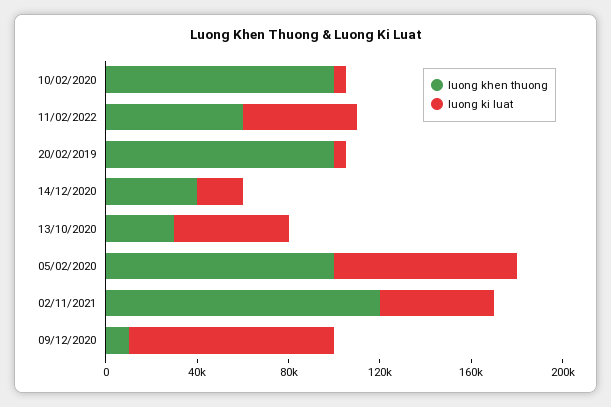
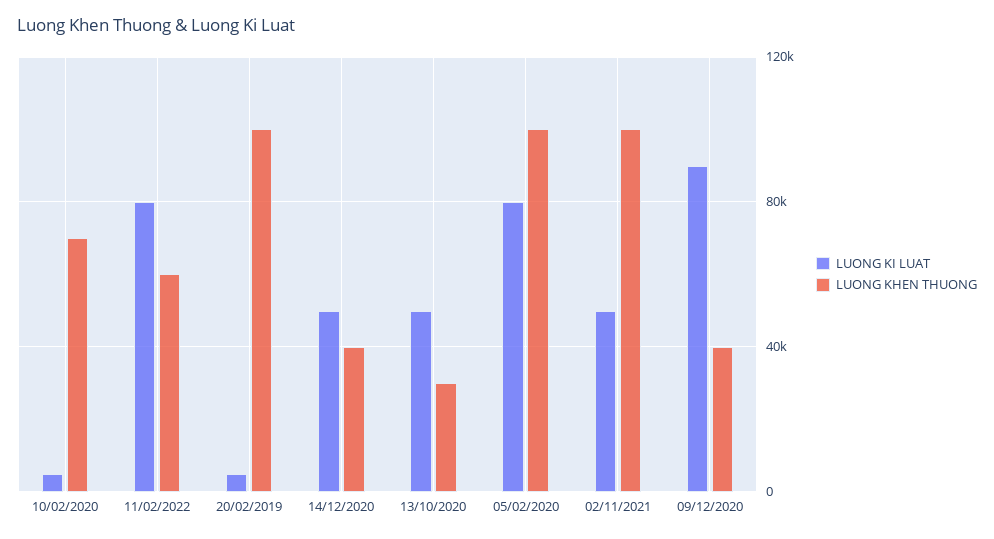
  {
    "luong khen thuong": {
-     "10/02/2020": 100000,
+     "10/02/2020": 70000,
      "11/02/2022": 60000,
      "20/02/2019": 100000,
      "14/12/2020": 40000,
      "13/10/2020": 30000,
      "05/02/2020": 100000,
-     "02/11/2021": 120000,
+     "02/11/2021": 100000,
-     "09/12/2020": 10000
+     "09/12/2020": 40000
    },
    "luong ki luat": {
      "10/02/2020": 5000,
-     "11/02/2022": 50000,
+     "11/02/2022": 80000,
      "20/02/2019": 5000,
-     "14/12/2020": 20000,
+     "14/12/2020": 50000,
      "13/10/2020": 50000,
      "05/02/2020": 80000,
      "02/11/2021": 50000,
      "09/12/2020": 90000
    }
  }

